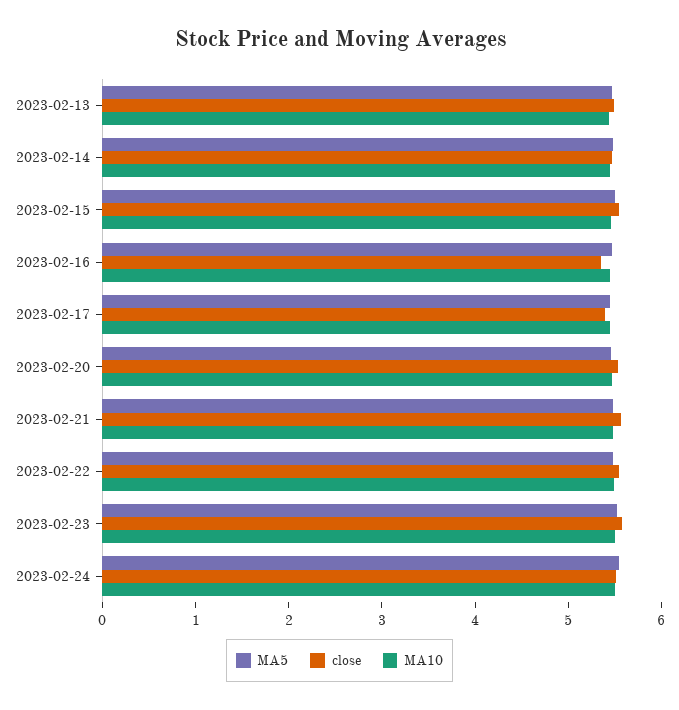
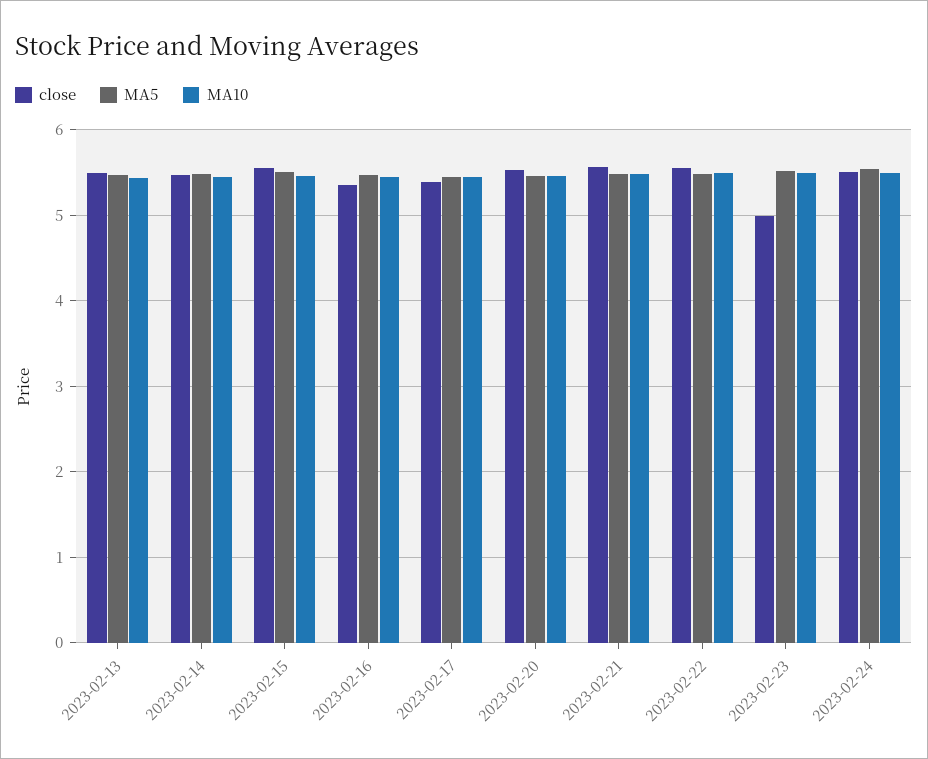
  {
    "MA5": {
      "2023-02-13": 5.5,
      "2023-02-14": 5.5,
      "2023-02-15": 5.5,
      "2023-02-16": 5.5,
      "2023-02-17": 5.5,
      "2023-02-20": 5.5,
      "2023-02-21": 5.5,
      "2023-02-22": 5.5,
      "2023-02-23": 5.5,
      "2023-02-24": 5.5
    },
    "close": {
      "2023-02-13": 5.5,
      "2023-02-14": 5.5,
      "2023-02-15": 5.6,
      "2023-02-16": 5.4,
      "2023-02-17": 5.4,
      "2023-02-20": 5.5,
      "2023-02-21": 5.6,
      "2023-02-22": 5.6,
-     "2023-02-23": 5.6,
+     "2023-02-23": 5,
      "2023-02-24": 5.5
    },
    "MA10": {
      "2023-02-13": 5.4,
      "2023-02-14": 5.4,
      "2023-02-15": 5.5,
      "2023-02-16": 5.5,
      "2023-02-17": 5.5,
      "2023-02-20": 5.5,
      "2023-02-21": 5.5,
      "2023-02-22": 5.5,
      "2023-02-23": 5.5,
      "2023-02-24": 5.5
    }
  }

